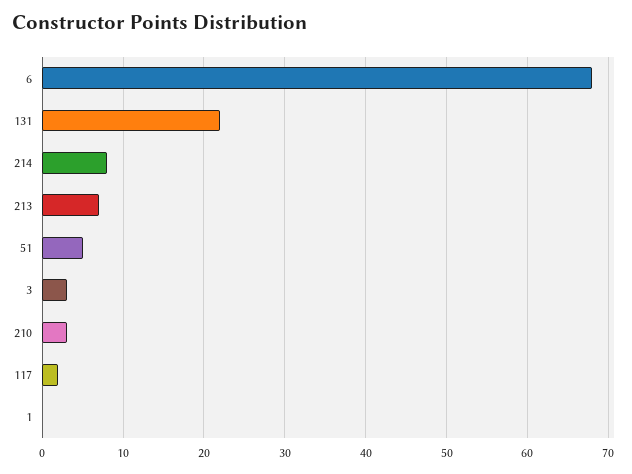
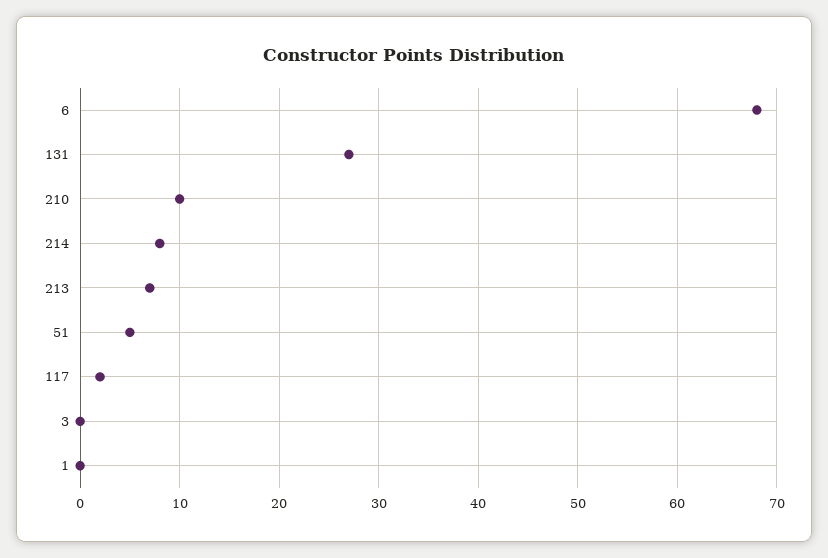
  {
    "6": 68,
-   "131": 22,
+   "131": 27,
    "214": 8,
    "213": 7,
    "51": 5,
-   "3": 3,
+   "3": 0,
-   "210": 3,
+   "210": 10,
    "117": 2,
    "1": 0
  }

